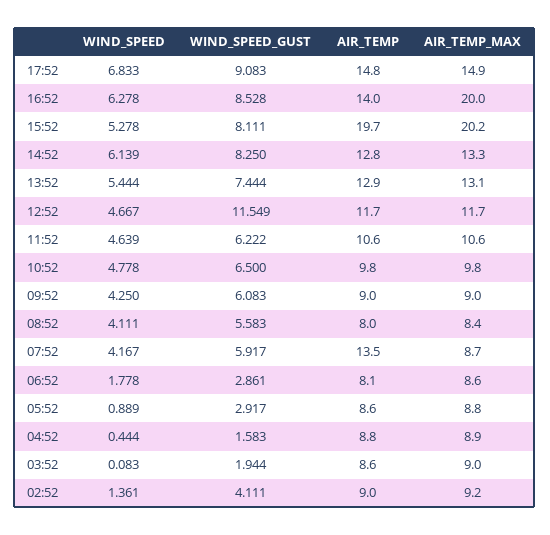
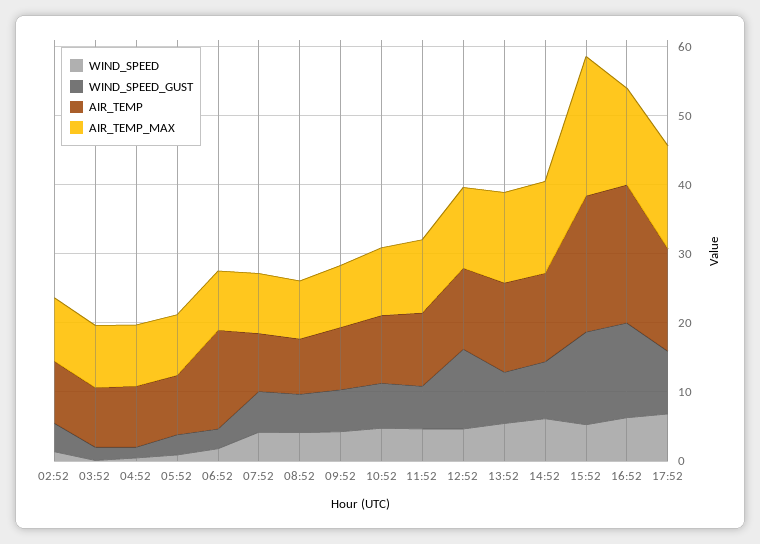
  {
    "WIND_SPEED": {
      "17:52": 6.833,
      "16:52": 6.278,
      "15:52": 5.278,
      "14:52": 6.139,
      "13:52": 5.444,
      "12:52": 4.667,
      "11:52": 4.639,
      "10:52": 4.778,
      "09:52": 4.25,
      "08:52": 4.111,
      "07:52": 4.167,
      "06:52": 1.778,
      "05:52": 0.889,
      "04:52": 0.444,
      "03:52": 0.083,
      "02:52": 1.361
    },
    "WIND_SPEED_GUST": {
      "17:52": 9.083,
-     "16:52": 8.528,
+     "16:52": 14,
-     "15:52": 8.111,
+     "15:52": 14,
      "14:52": 8.25,
      "13:52": 7.444,
      "12:52": 11.549,
      "11:52": 6.222,
      "10:52": 6.5,
      "09:52": 6.083,
      "08:52": 5.583,
      "07:52": 5.917,
      "06:52": 2.861,
      "05:52": 2.917,
      "04:52": 1.583,
      "03:52": 1.944,
      "02:52": 4.111
    },
    "AIR_TEMP": {
      "17:52": 14.8,
-     "16:52": 14,
+     "16:52": 20,
      "15:52": 19.7,
      "14:52": 12.8,
      "13:52": 12.9,
      "12:52": 11.7,
      "11:52": 10.6,
      "10:52": 9.8,
      "09:52": 9,
      "08:52": 8,
-     "07:52": 13.5,
+     "07:52": 8,
-     "06:52": 8.1,
+     "06:52": 14,
      "05:52": 8.6,
      "04:52": 8.8,
      "03:52": 8.6,
      "02:52": 9
    },
    "AIR_TEMP_MAX": {
      "17:52": 14.9,
-     "16:52": 20,
+     "16:52": 14,
      "15:52": 20.2,
      "14:52": 13.3,
      "13:52": 13.1,
      "12:52": 11.7,
      "11:52": 10.6,
      "10:52": 9.8,
      "09:52": 9,
      "08:52": 8.4,
      "07:52": 8.7,
      "06:52": 8.6,
      "05:52": 8.8,
      "04:52": 8.9,
      "03:52": 9,
      "02:52": 9.2
    }
  }

